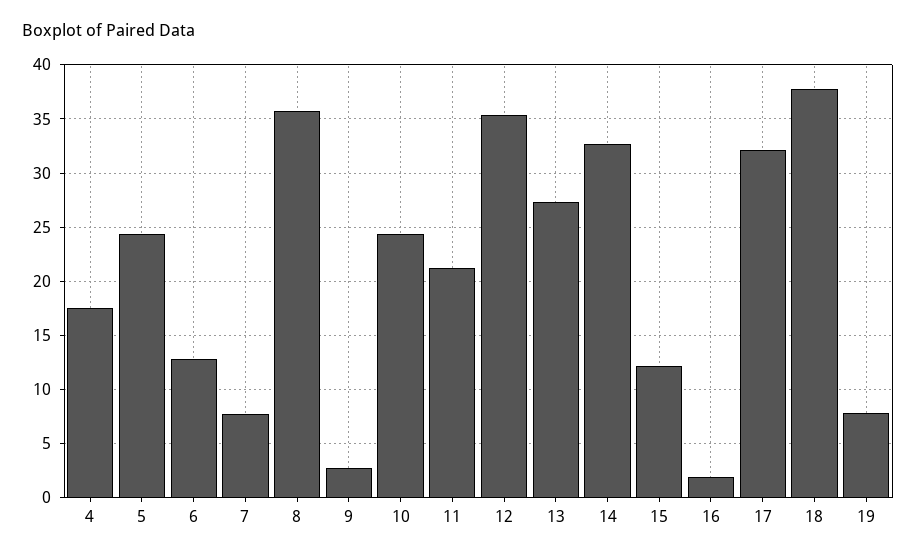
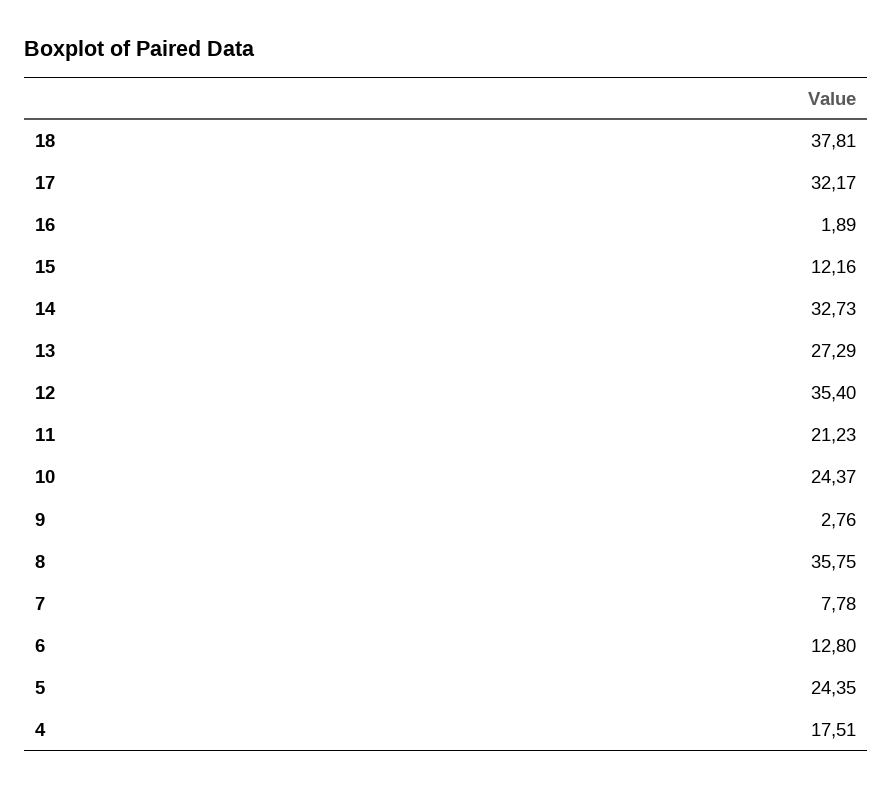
  {
    "4": 17.51,
    "5": 24.35,
    "6": 12.8,
    "7": 7.78,
    "8": 35.75,
    "9": 2.76,
    "10": 24.37,
    "11": 21.23,
    "12": 35.4,
    "13": 27.29,
    "14": 32.73,
    "15": 12.16,
    "16": 1.89,
    "17": 32.17,
-   "18": 37.81,
+   "18": 37.81
-   "19": 8
  }

